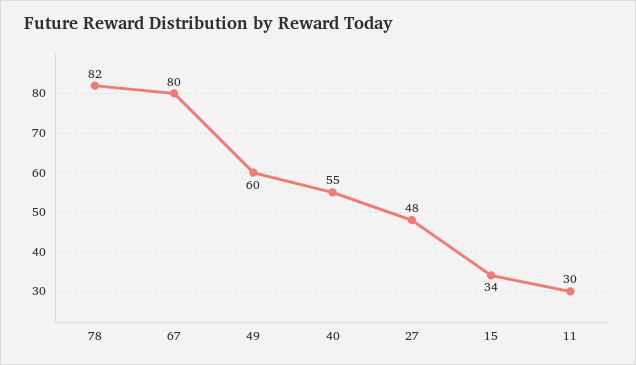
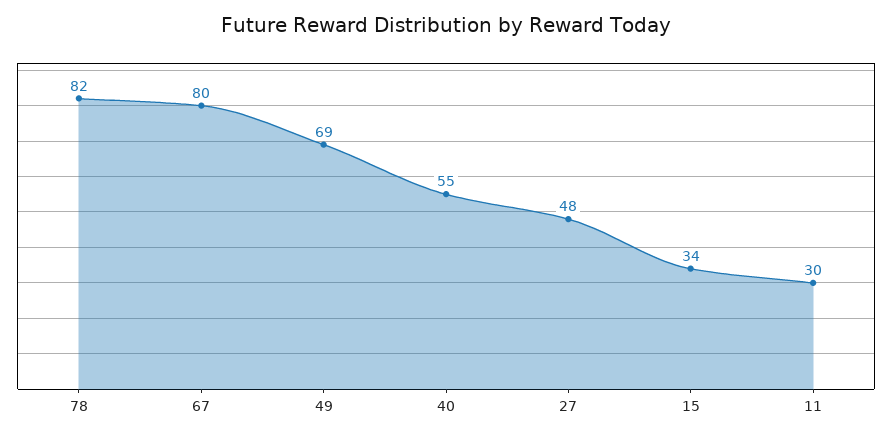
  {
    "78": 82,
    "67": 80,
-   "49": 60,
+   "49": 69,
    "40": 55,
    "27": 48,
    "15": 34,
    "11": 30
  }

